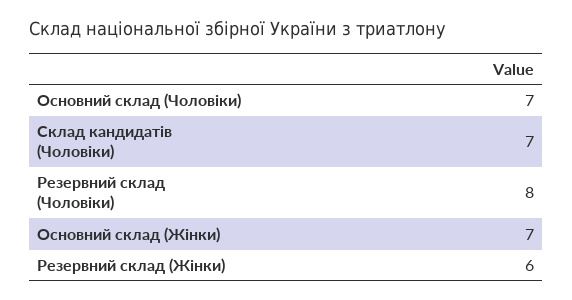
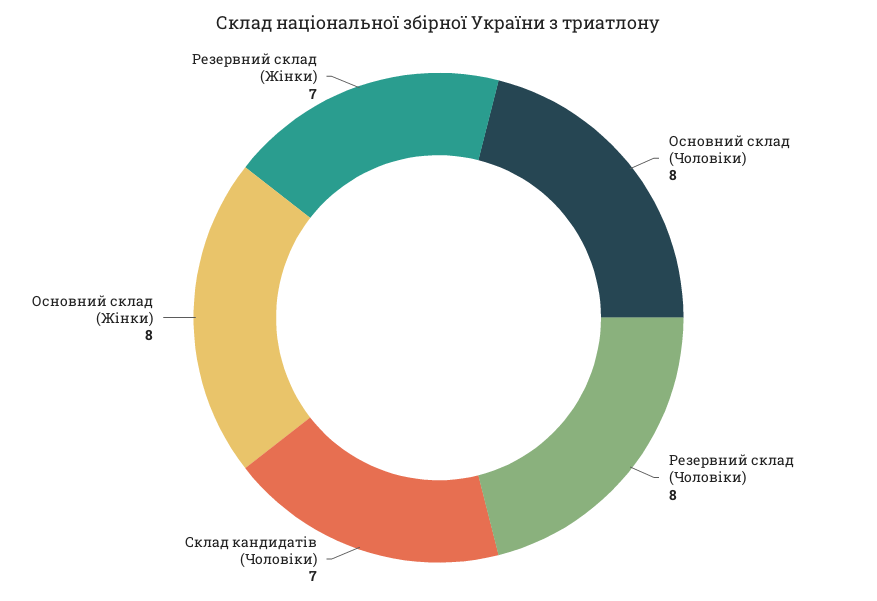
  {
-   "Основний склад (Чоловіки)": 7,
+   "Основний склад (Чоловіки)": 8,
    "Склад кандидатів (Чоловіки)": 7,
    "Резервний склад (Чоловіки)": 8,
-   "Основний склад (Жінки)": 7,
+   "Основний склад (Жінки)": 8,
-   "Резервний склад (Жінки)": 6
+   "Резервний склад (Жінки)": 7
  }

